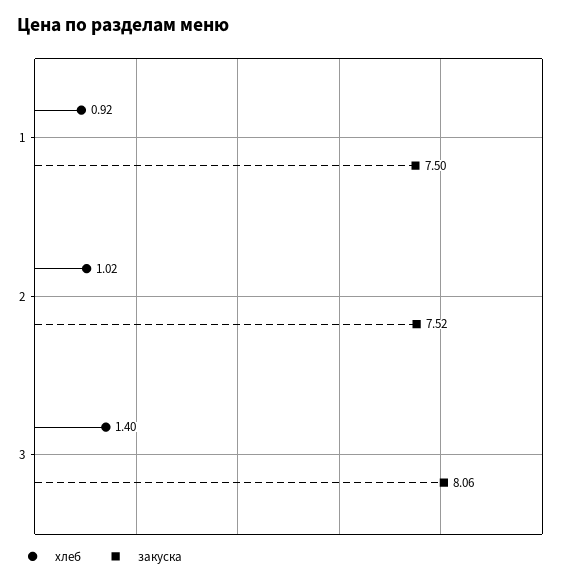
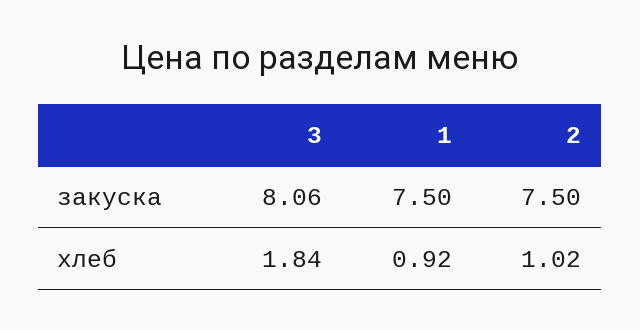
  {
    "хлеб": {
      "1": 0.92,
      "2": 1.02,
-     "3": 1.4
+     "3": 1.84
    },
    "закуска": {
      "1": 7.5,
-     "2": 7.52,
+     "2": 7.5,
      "3": 8.06
    }
  }

